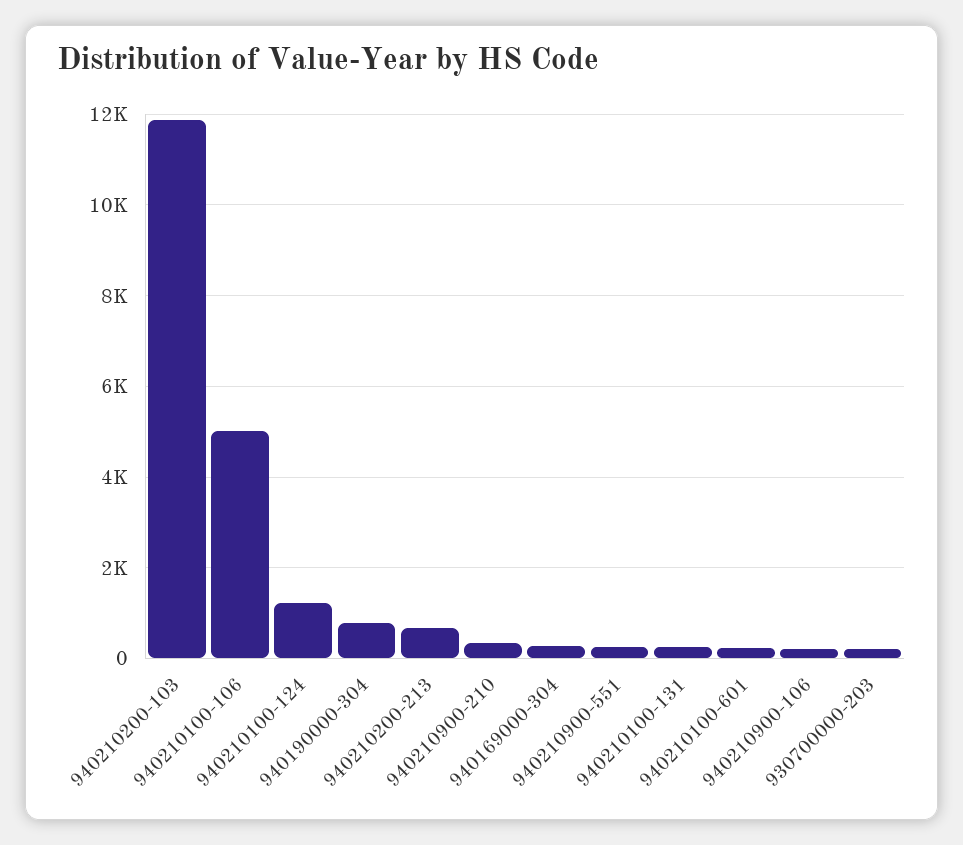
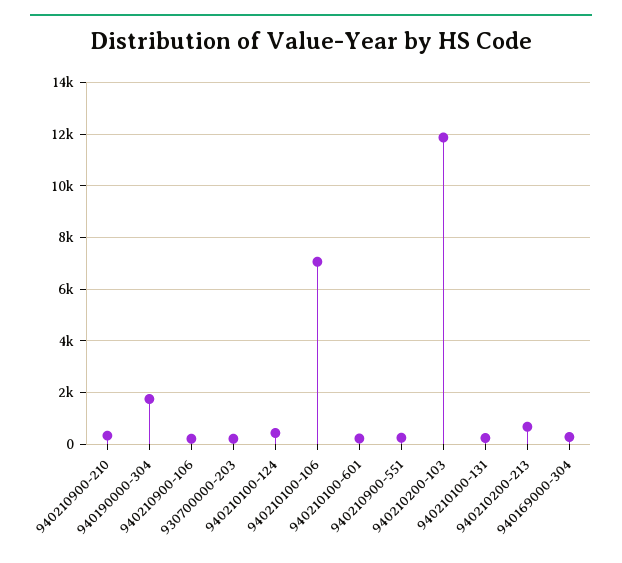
  {
    "940210200-103": 11800,
-   "940210100-106": 5000,
+   "940210100-106": 7000,
-   "940210100-124": 1200,
+   "940210100-124": 500,
-   "940190000-304": 800,
+   "940190000-304": 1750,
    "940210200-213": 600,
    "940210900-210": 400,
    "940169000-304": 200,
    "940210900-551": 200,
    "940210100-131": 200,
    "940210100-601": 200,
    "940210900-106": 200,
    "930700000-203": 200
  }

